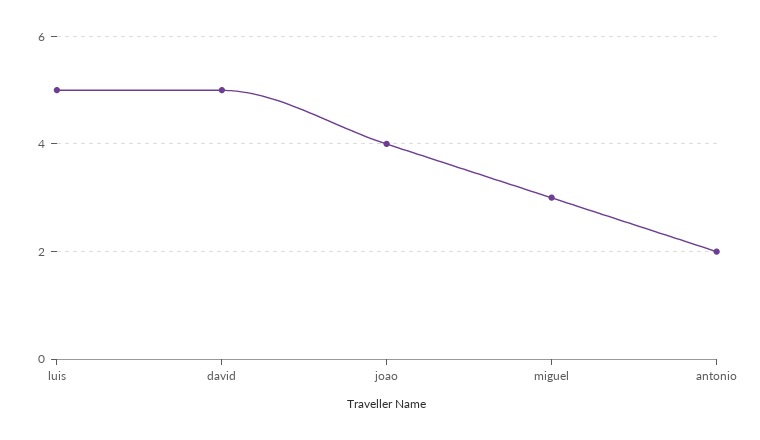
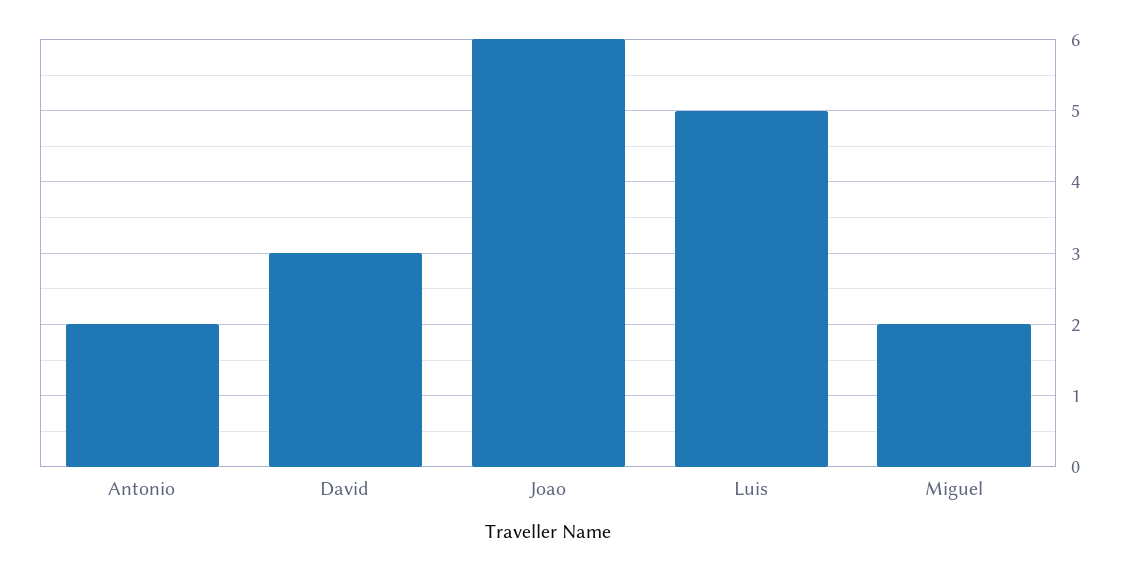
  {
    "luis": 5,
-   "david": 5,
+   "david": 3,
-   "joao": 4,
+   "joao": 6,
-   "miguel": 3,
+   "miguel": 2,
    "antonio": 2
  }

